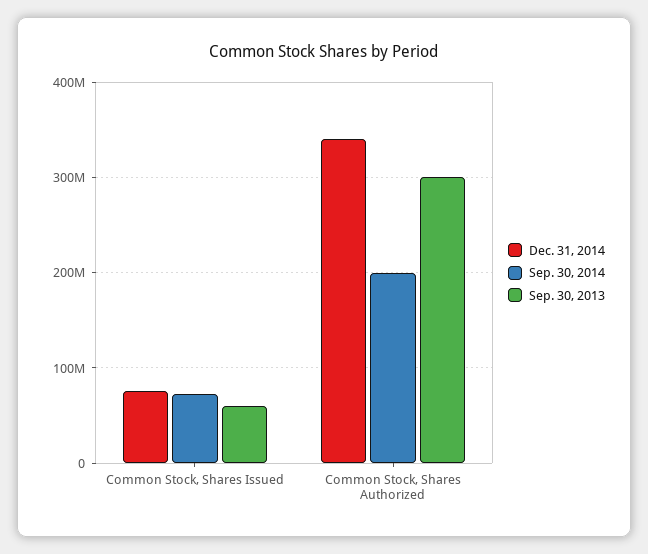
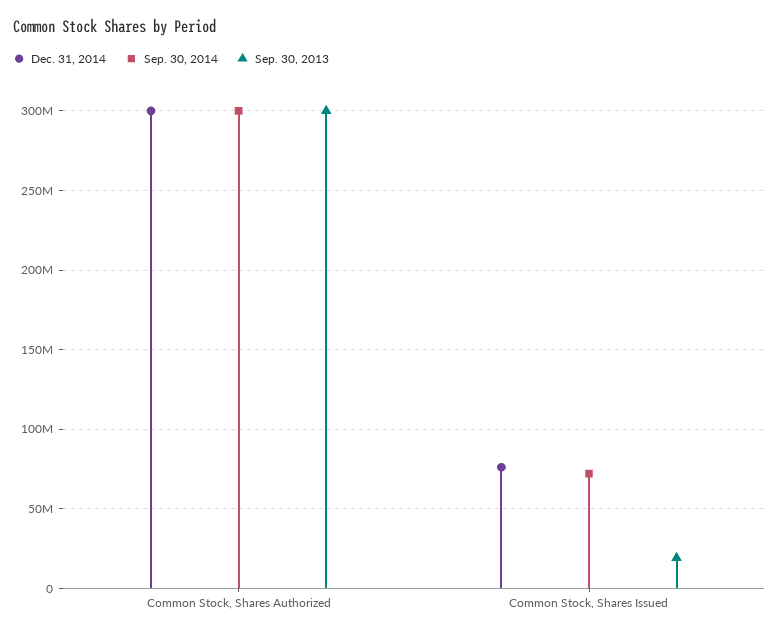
  {
    "Dec. 31, 2014": {
      "Common Stock, Shares Issued": 75000000,
-     "Common Stock, Shares Authorized": 340000000
+     "Common Stock, Shares Authorized": 300000000
    },
    "Sep. 30, 2014": {
      "Common Stock, Shares Issued": 70000000,
-     "Common Stock, Shares Authorized": 200000000
+     "Common Stock, Shares Authorized": 300000000
    },
    "Sep. 30, 2013": {
-     "Common Stock, Shares Issued": 60000000,
+     "Common Stock, Shares Issued": 20000000,
      "Common Stock, Shares Authorized": 300000000
    }
  }

